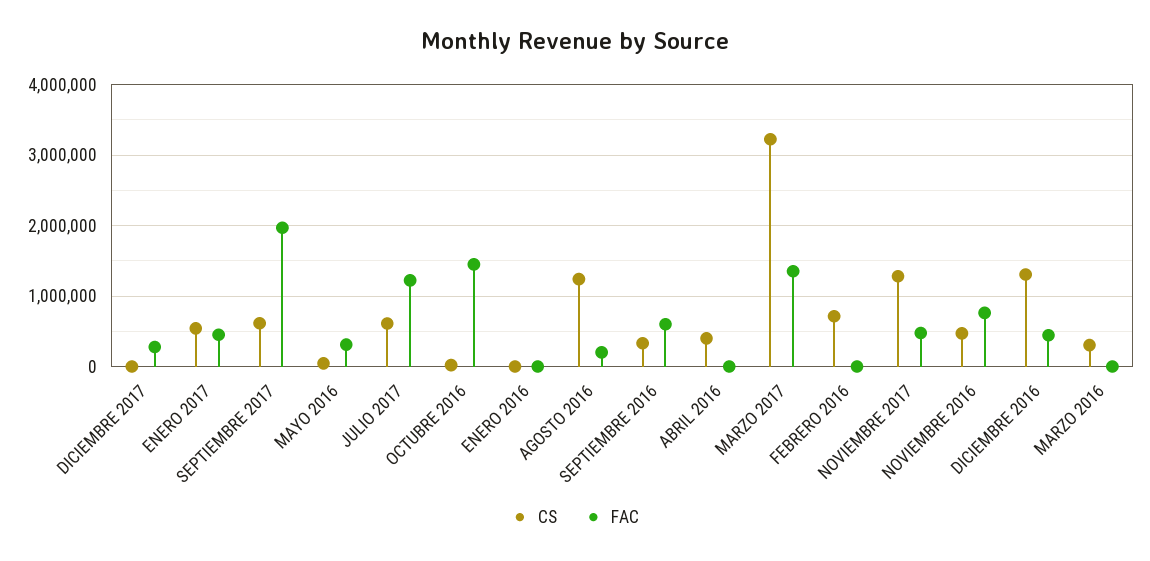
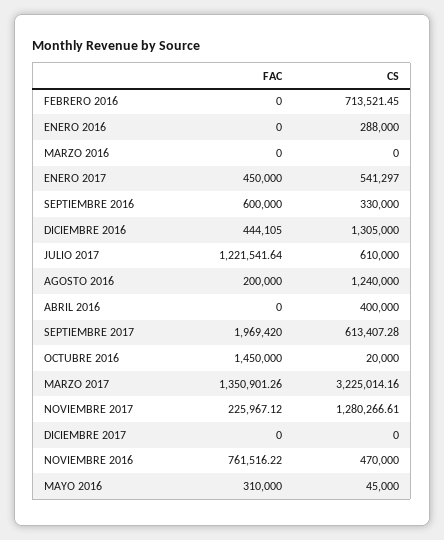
  {
    "CS": {
      "DICIEMBRE 2017": 0,
      "ENERO 2017": 541297,
      "SEPTIEMBRE 2017": 613407.28,
      "MAYO 2016": 45000,
      "JULIO 2017": 610000,
      "OCTUBRE 2016": 20000,
-     "ENERO 2016": 0,
+     "ENERO 2016": 288000,
      "AGOSTO 2016": 1240000,
      "SEPTIEMBRE 2016": 330000,
      "ABRIL 2016": 400000,
      "MARZO 2017": 3225014.16,
      "FEBRERO 2016": 713521.45,
      "NOVIEMBRE 2017": 1280266.61,
      "NOVIEMBRE 2016": 470000,
      "DICIEMBRE 2016": 1305000,
-     "MARZO 2016": 300000
+     "MARZO 2016": 0
    },
    "FAC": {
-     "DICIEMBRE 2017": 300000,
+     "DICIEMBRE 2017": 0,
      "ENERO 2017": 450000,
      "SEPTIEMBRE 2017": 1969420,
      "MAYO 2016": 310000,
      "JULIO 2017": 1221541.64,
      "OCTUBRE 2016": 1450000,
      "ENERO 2016": 0,
      "AGOSTO 2016": 200000,
      "SEPTIEMBRE 2016": 600000,
      "ABRIL 2016": 0,
      "MARZO 2017": 1350901.26,
      "FEBRERO 2016": 0,
-     "NOVIEMBRE 2017": 500000,
+     "NOVIEMBRE 2017": 225967.12,
      "NOVIEMBRE 2016": 761516.22,
      "DICIEMBRE 2016": 444105,
      "MARZO 2016": 0
    }
  }

